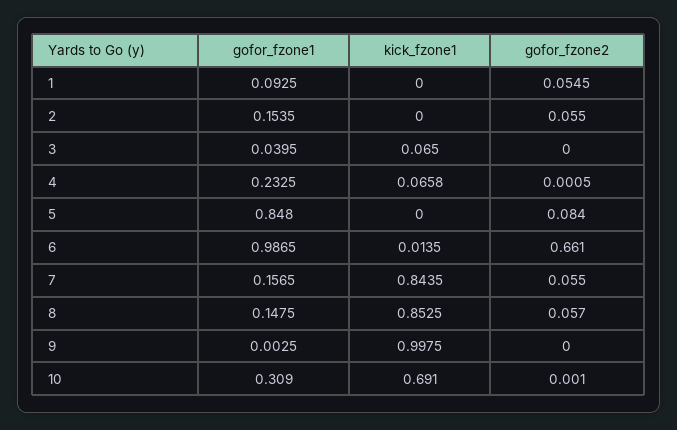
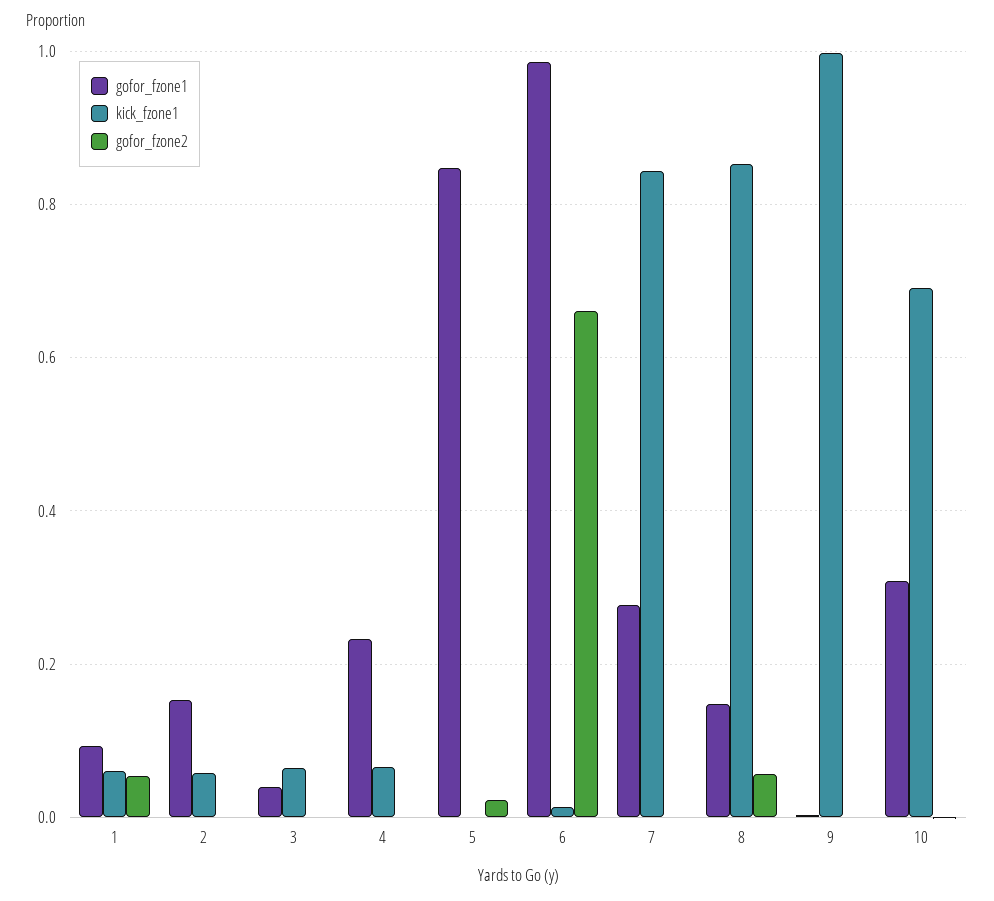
  {
    "gofor_fzone1": {
      "1": 0.0925,
      "2": 0.1535,
      "3": 0.0395,
      "4": 0.2325,
      "5": 0.848,
      "6": 0.9865,
-     "7": 0.1565,
+     "7": 0.28,
      "8": 0.1475,
      "9": 0.0025,
      "10": 0.309
    },
    "kick_fzone1": {
-     "1": 0,
+     "1": 0.06,
-     "2": 0,
+     "2": 0.06,
      "3": 0.065,
      "4": 0.0658,
      "5": 0,
      "6": 0.0135,
      "7": 0.8435,
      "8": 0.8525,
      "9": 0.9975,
      "10": 0.691
    },
    "gofor_fzone2": {
      "1": 0.0545,
-     "2": 0.055,
+     "2": 0,
      "3": 0,
      "4": 0.0005,
-     "5": 0.084,
+     "5": 0.02,
      "6": 0.661,
-     "7": 0.055,
+     "7": 0,
      "8": 0.057,
      "9": 0,
      "10": 0.001
    }
  }

